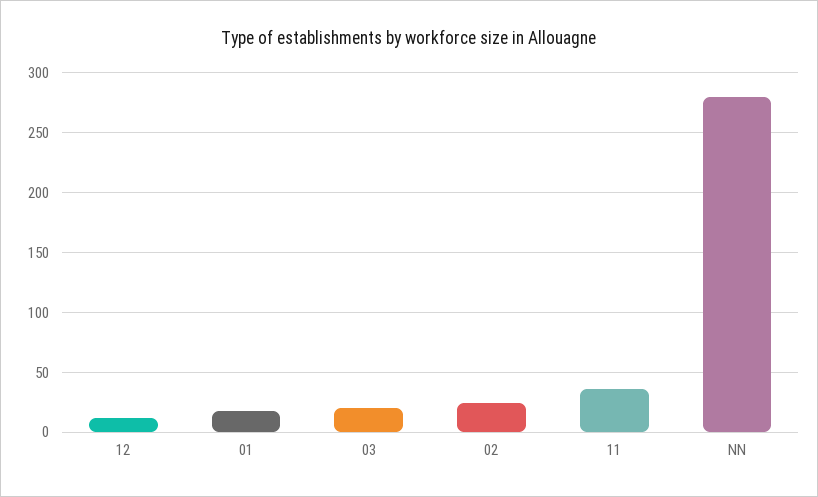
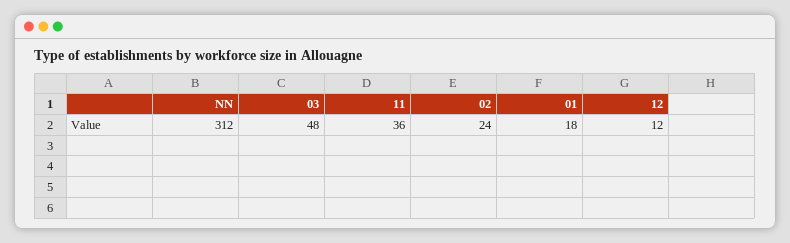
  {
    "12": 12,
    "01": 18,
-   "03": 20,
+   "03": 48,
    "02": 24,
    "11": 36,
-   "NN": 280
+   "NN": 312
  }

